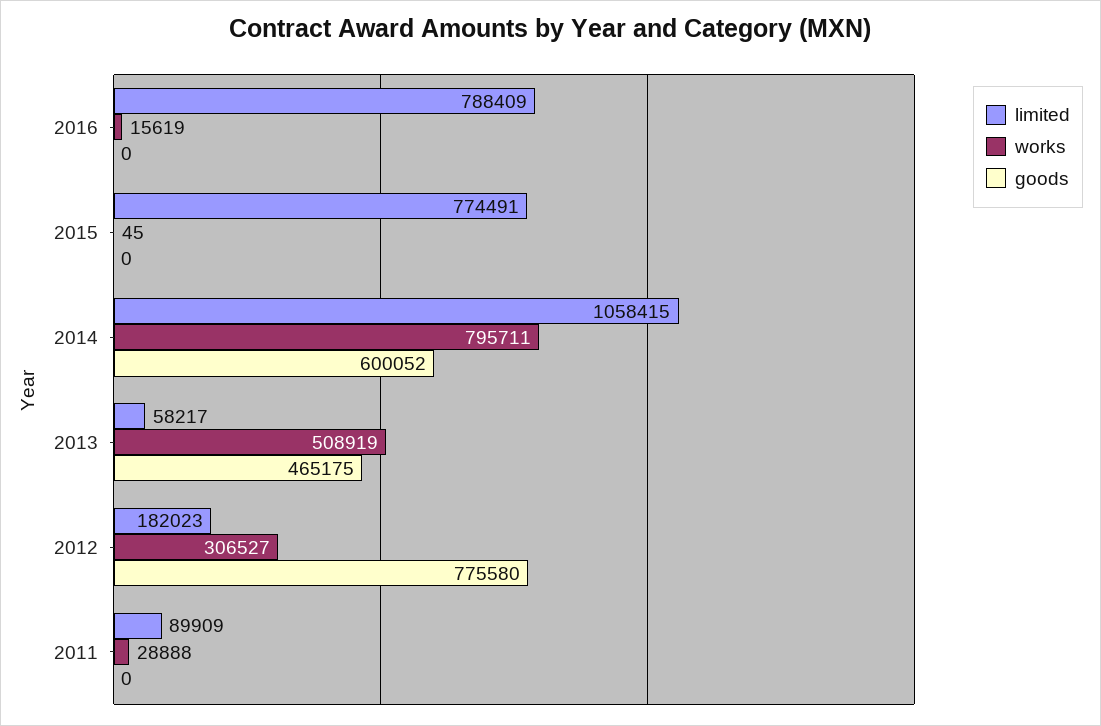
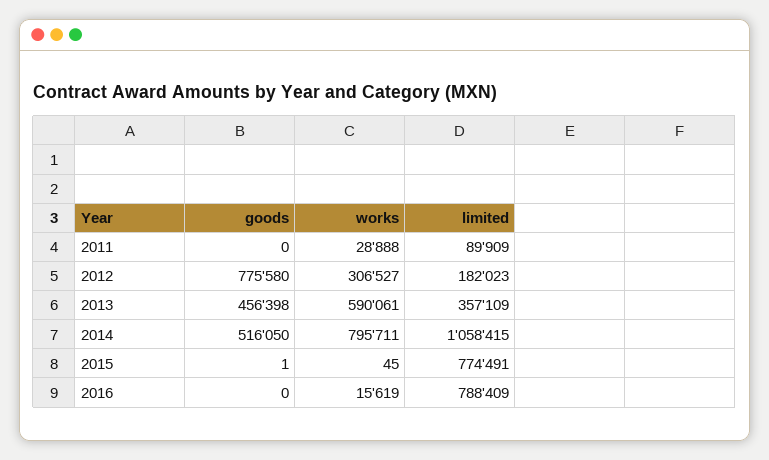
  {
    "limited": {
      "2016": 788409,
      "2015": 774491,
      "2014": 1058415,
-     "2013": 58217,
+     "2013": 357109,
      "2012": 182023,
      "2011": 89909
    },
    "works": {
      "2016": 15619,
      "2015": 45,
      "2014": 795711,
-     "2013": 508919,
+     "2013": 590061,
      "2012": 306527,
      "2011": 28888
    },
    "goods": {
      "2016": 0,
-     "2015": 0,
+     "2015": 1,
-     "2014": 600052,
+     "2014": 516050,
-     "2013": 465175,
+     "2013": 456398,
      "2012": 775580,
      "2011": 0
    }
  }

